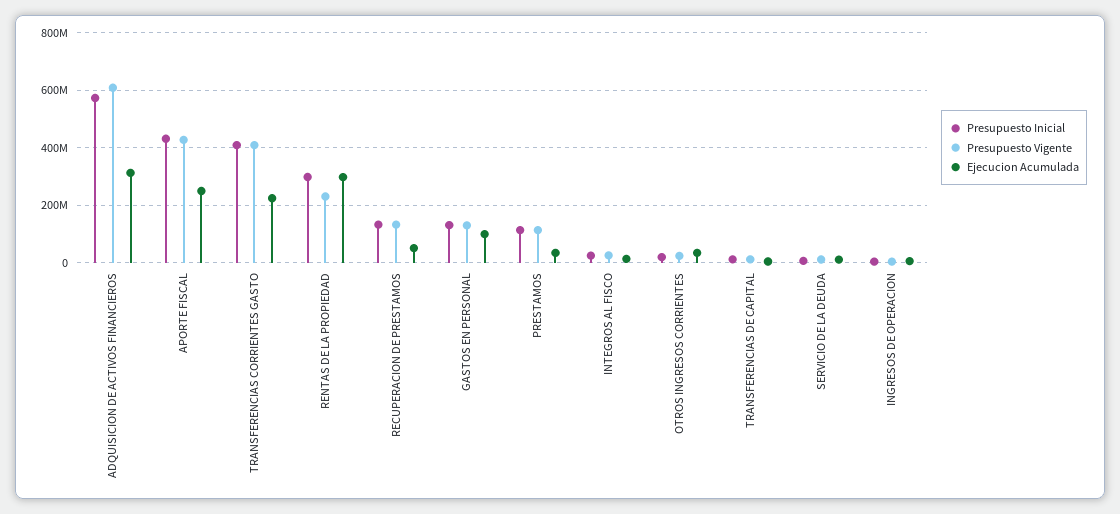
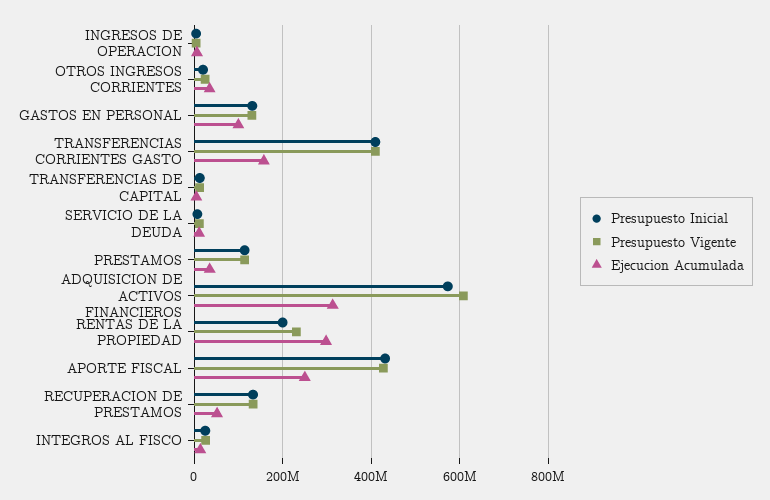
  {
    "Presupuesto Inicial": {
      "ADQUISICION DE ACTIVOS FINANCIEROS": 580000000,
      "APORTE FISCAL": 440000000,
      "TRANSFERENCIAS CORRIENTES GASTO": 400000000,
-     "RENTAS DE LA PROPIEDAD": 300000000,
+     "RENTAS DE LA PROPIEDAD": 200000000,
      "RECUPERACION DE PRESTAMOS": 140000000,
      "GASTOS EN PERSONAL": 140000000,
      "PRESTAMOS": 120000000,
      "INTEGROS AL FISCO": 20000000,
      "OTROS INGRESOS CORRIENTES": 20000000,
      "TRANSFERENCIAS DE CAPITAL": 20000000,
      "SERVICIO DE LA DEUDA": 0,
      "INGRESOS DE OPERACION": 0
    },
    "Presupuesto Vigente": {
      "ADQUISICION DE ACTIVOS FINANCIEROS": 600000000,
      "APORTE FISCAL": 420000000,
      "TRANSFERENCIAS CORRIENTES GASTO": 400000000,
      "RENTAS DE LA PROPIEDAD": 240000000,
      "RECUPERACION DE PRESTAMOS": 140000000,
      "GASTOS EN PERSONAL": 120000000,
      "PRESTAMOS": 120000000,
      "INTEGROS AL FISCO": 20000000,
      "OTROS INGRESOS CORRIENTES": 20000000,
      "TRANSFERENCIAS DE CAPITAL": 20000000,
      "SERVICIO DE LA DEUDA": 20000000,
      "INGRESOS DE OPERACION": 0
    },
    "Ejecucion Acumulada": {
      "ADQUISICION DE ACTIVOS FINANCIEROS": 320000000,
      "APORTE FISCAL": 240000000,
-     "TRANSFERENCIAS CORRIENTES GASTO": 225000000,
+     "TRANSFERENCIAS CORRIENTES GASTO": 160000000,
      "RENTAS DE LA PROPIEDAD": 300000000,
      "RECUPERACION DE PRESTAMOS": 60000000,
      "GASTOS EN PERSONAL": 100000000,
      "PRESTAMOS": 40000000,
      "INTEGROS AL FISCO": 20000000,
      "OTROS INGRESOS CORRIENTES": 40000000,
      "TRANSFERENCIAS DE CAPITAL": 0,
      "SERVICIO DE LA DEUDA": 20000000,
      "INGRESOS DE OPERACION": 0
    }
  }

